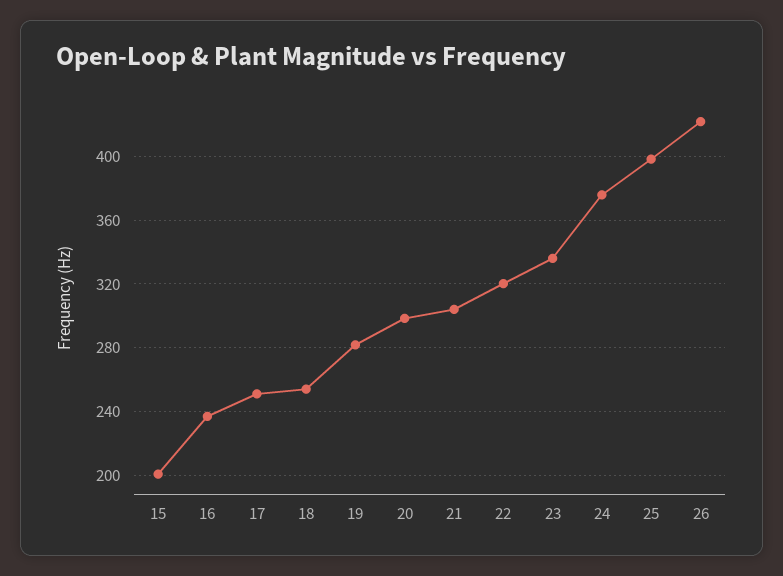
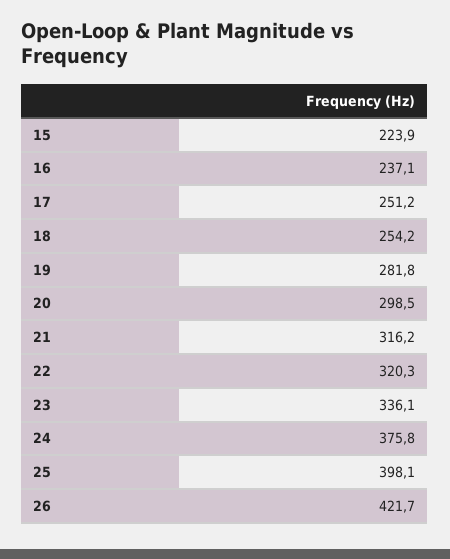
  {
-   "15": 200,
+   "15": 223.9,
    "16": 237.1,
    "17": 251.2,
    "18": 254.2,
    "19": 281.8,
    "20": 298.5,
-   "21": 305,
+   "21": 316.2,
    "22": 320.3,
    "23": 336.1,
    "24": 375.8,
    "25": 398.1,
    "26": 421.7
  }

